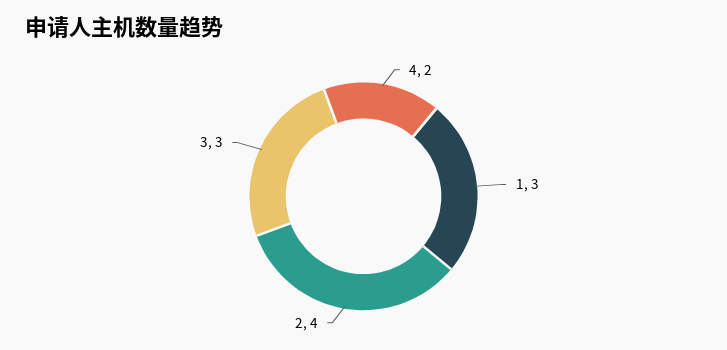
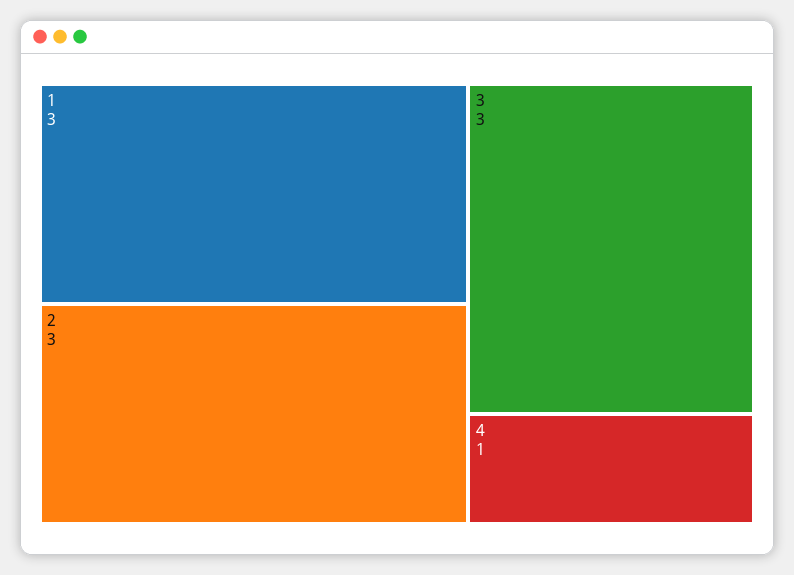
  {
-   "4": 2,
+   "4": 1,
    "1": 3,
-   "2": 4,
+   "2": 3,
    "3": 3
  }

